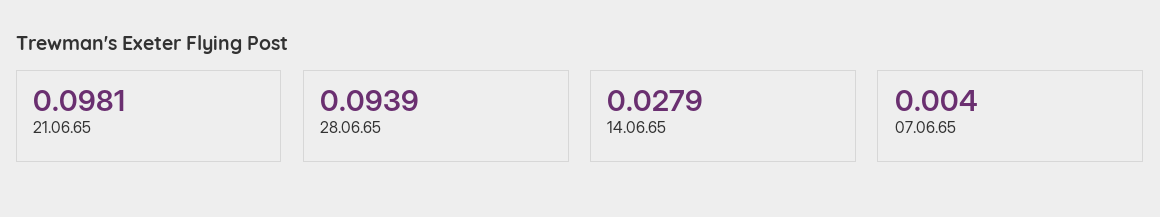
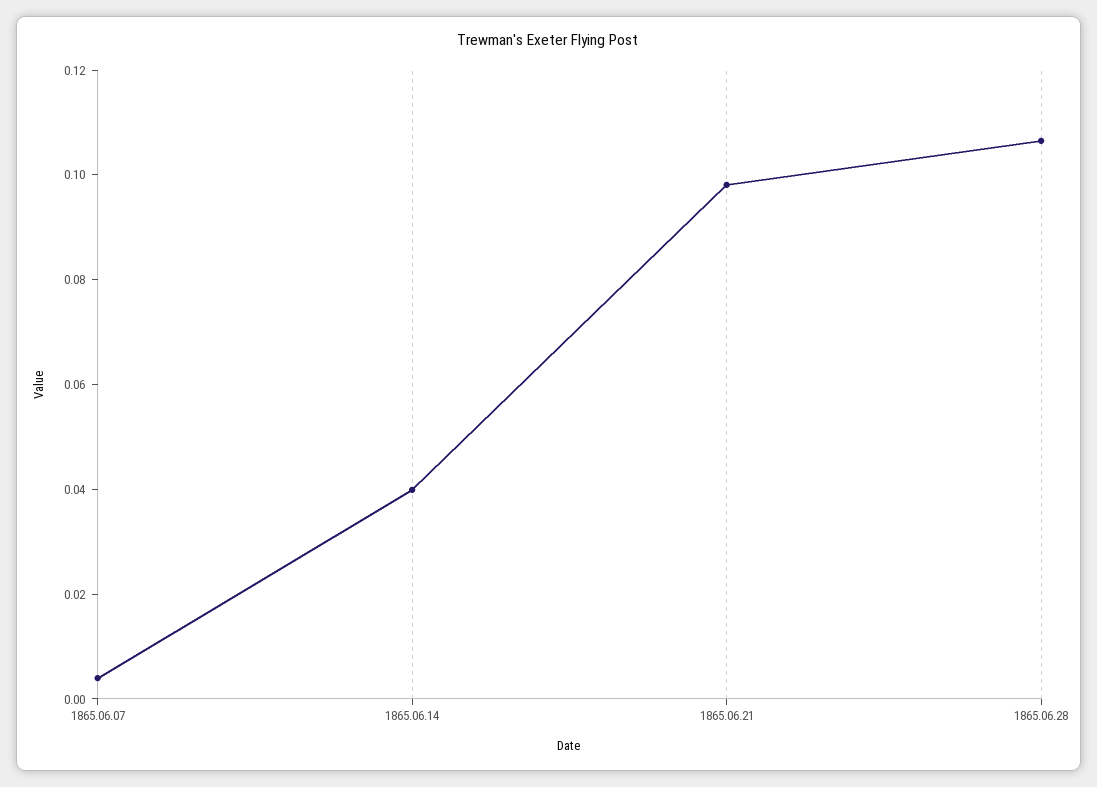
  {
    "21.06.65": 0.0981,
-   "28.06.65": 0.0939,
+   "28.06.65": 0.105,
-   "14.06.65": 0.0279,
+   "14.06.65": 0.04,
    "07.06.65": 0.004
  }

